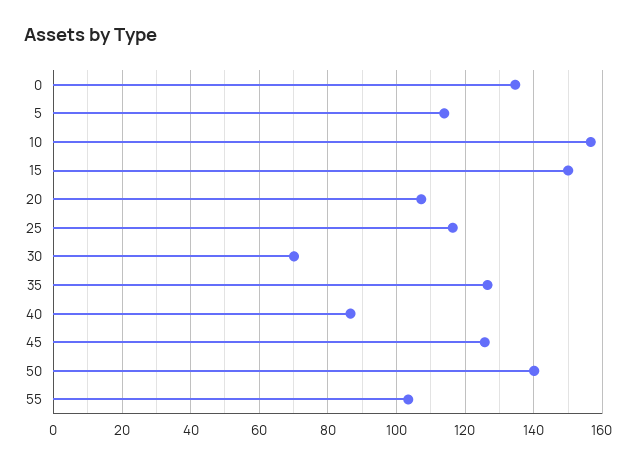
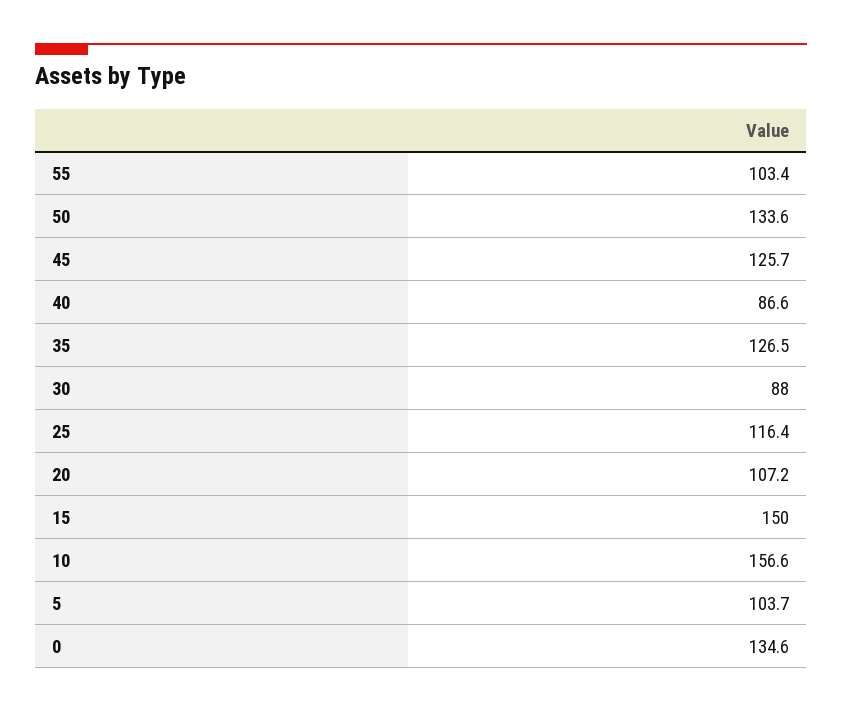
  {
    "0": 134.6,
-   "5": 114,
+   "5": 103.7,
    "10": 156.6,
    "15": 150,
    "20": 107.2,
    "25": 116.4,
-   "30": 70,
+   "30": 88,
    "35": 126.5,
    "40": 86.6,
    "45": 125.7,
-   "50": 140,
+   "50": 133.6,
    "55": 103.4
  }

